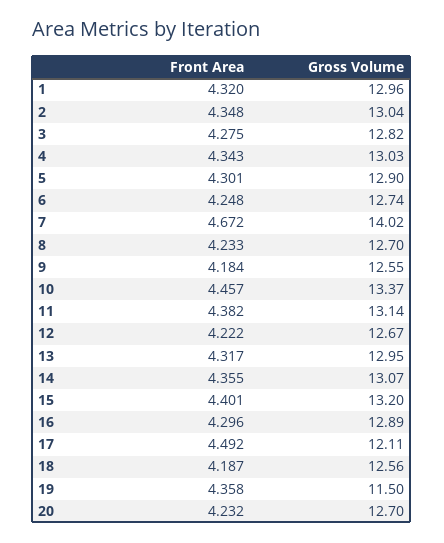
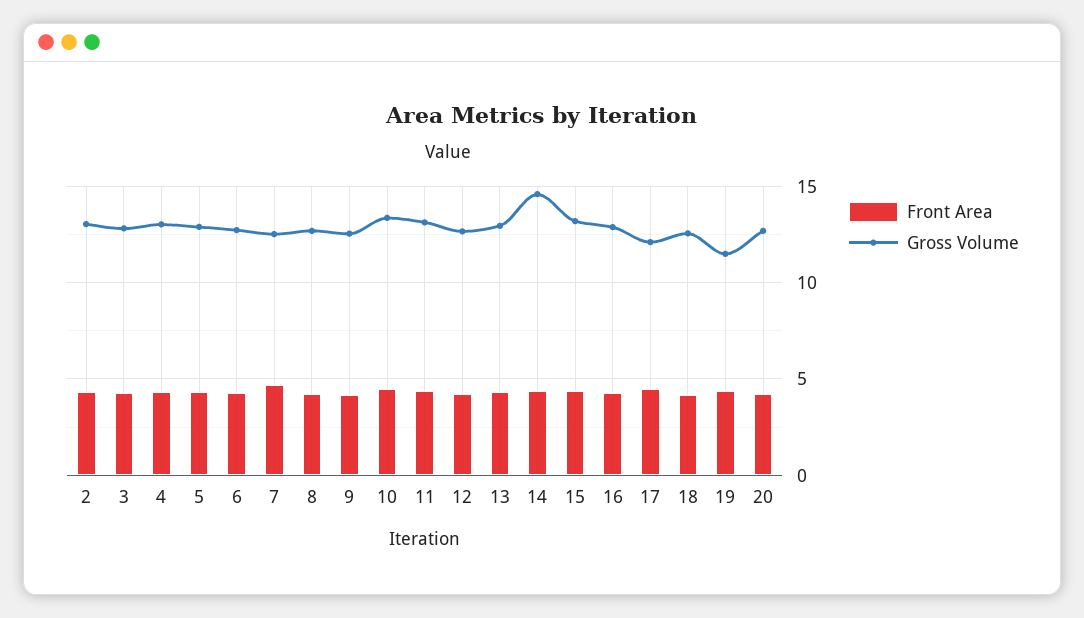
  {
    "Front Area": {
-     "1": 4.32,
      "2": 4.348,
      "3": 4.275,
      "4": 4.343,
      "5": 4.301,
      "6": 4.248,
      "7": 4.672,
      "8": 4.233,
      "9": 4.184,
      "10": 4.457,
      "11": 4.382,
      "12": 4.222,
      "13": 4.317,
      "14": 4.355,
      "15": 4.401,
      "16": 4.296,
      "17": 4.492,
      "18": 4.187,
      "19": 4.358,
      "20": 4.232
    },
    "Gross Volume": {
-     "1": 12.96,
      "2": 13.04,
      "3": 12.82,
      "4": 13.03,
      "5": 12.9,
      "6": 12.74,
-     "7": 14.02,
+     "7": 12.5,
      "8": 12.7,
      "9": 12.55,
      "10": 13.37,
      "11": 13.14,
      "12": 12.67,
      "13": 12.95,
-     "14": 13.07,
+     "14": 14.5,
      "15": 13.2,
      "16": 12.89,
      "17": 12.11,
      "18": 12.56,
      "19": 11.5,
      "20": 12.7
    }
  }

